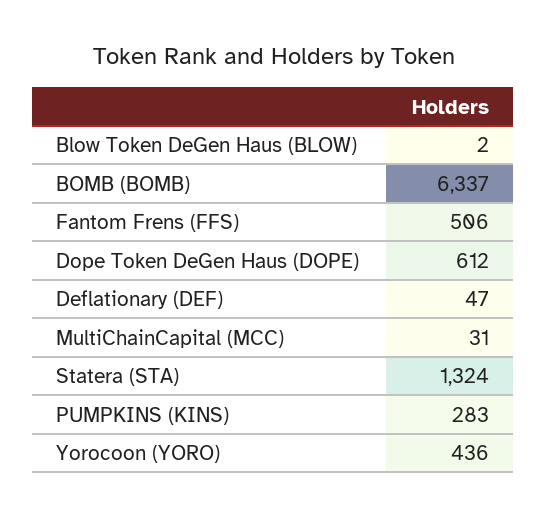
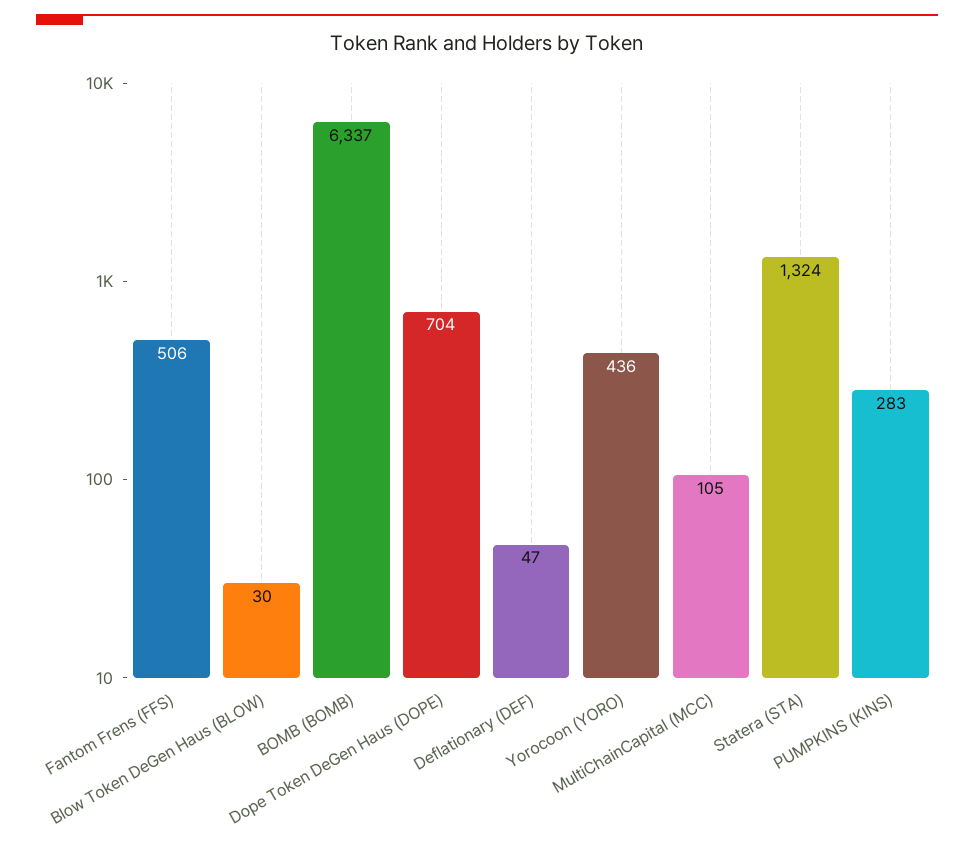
  {
-   "Blow Token DeGen Haus (BLOW)": 2,
+   "Blow Token DeGen Haus (BLOW)": 30,
    "BOMB (BOMB)": 6337,
    "Fantom Frens (FFS)": 506,
-   "Dope Token DeGen Haus (DOPE)": 612,
+   "Dope Token DeGen Haus (DOPE)": 704,
    "Deflationary (DEF)": 47,
-   "MultiChainCapital (MCC)": 31,
+   "MultiChainCapital (MCC)": 105,
    "Statera (STA)": 1324,
    "PUMPKINS (KINS)": 283,
    "Yorocoon (YORO)": 436
  }

